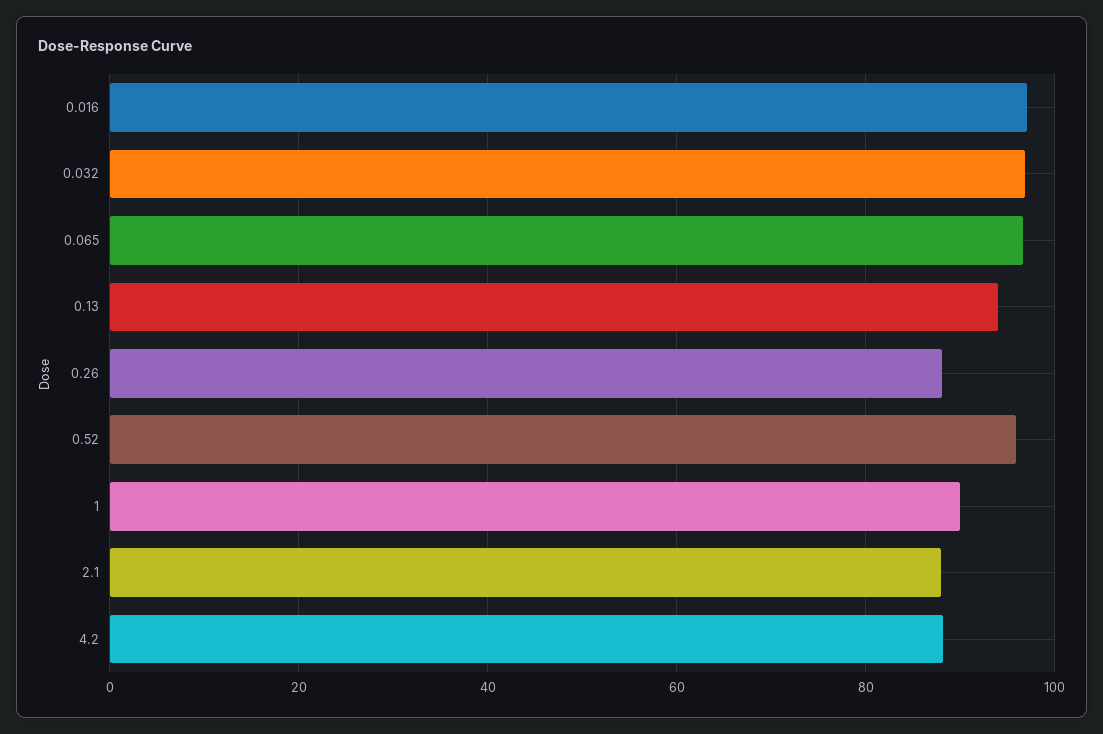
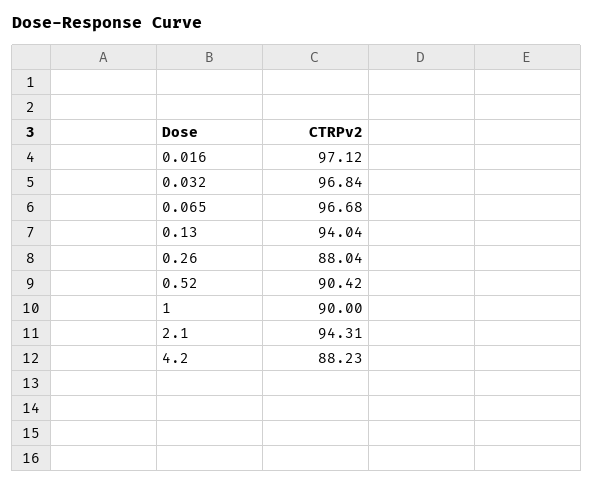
  {
    "0.016": 97.12,
    "0.032": 96.84,
    "0.065": 96.68,
    "0.13": 94.04,
    "0.26": 88.04,
-   "0.52": 96,
+   "0.52": 90.42,
    "1": 90,
-   "2.1": 88,
+   "2.1": 94.31,
    "4.2": 88.23
  }

